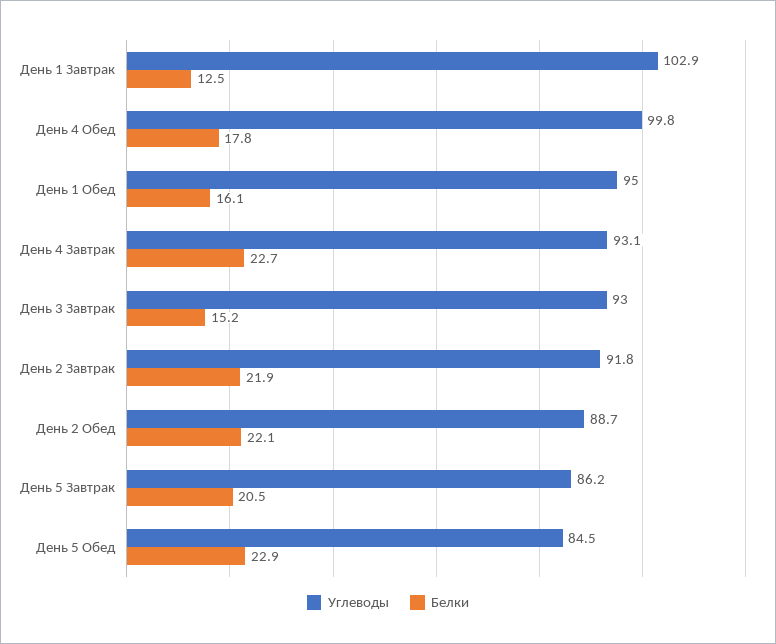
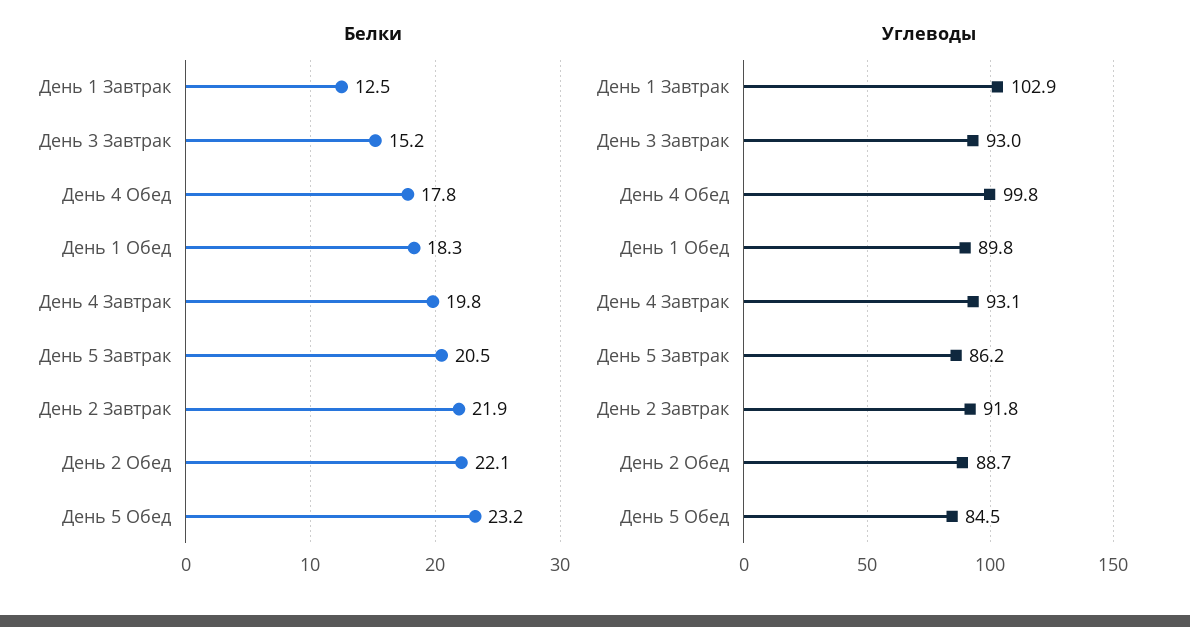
  {
    "Углеводы": {
      "День 1 Завтрак": 102.9,
      "День 4 Обед": 99.8,
-     "День 1 Обед": 95,
+     "День 1 Обед": 89.8,
      "День 4 Завтрак": 93.1,
      "День 3 Завтрак": 93,
      "День 2 Завтрак": 91.8,
      "День 2 Обед": 88.7,
      "День 5 Завтрак": 86.2,
      "День 5 Обед": 84.5
    },
    "Белки": {
      "День 1 Завтрак": 12.5,
      "День 4 Обед": 17.8,
-     "День 1 Обед": 16.1,
+     "День 1 Обед": 18.3,
-     "День 4 Завтрак": 22.7,
+     "День 4 Завтрак": 19.8,
      "День 3 Завтрак": 15.2,
      "День 2 Завтрак": 21.9,
      "День 2 Обед": 22.1,
      "День 5 Завтрак": 20.5,
-     "День 5 Обед": 22.9
+     "День 5 Обед": 23.2
    }
  }

